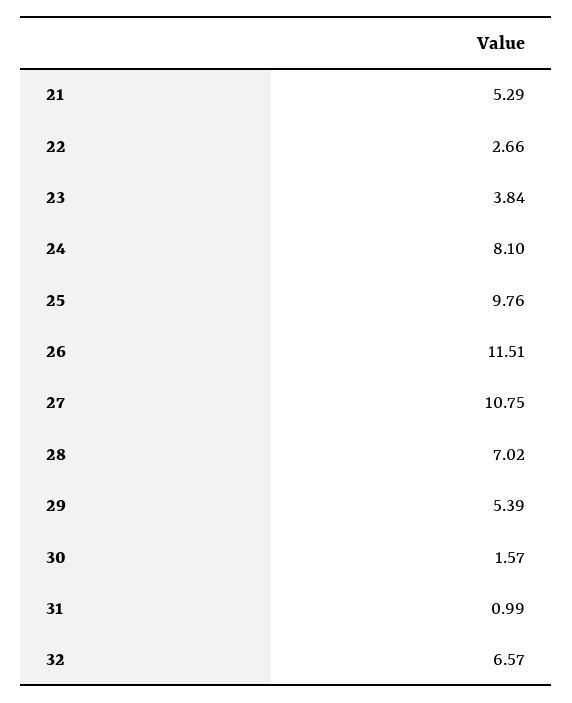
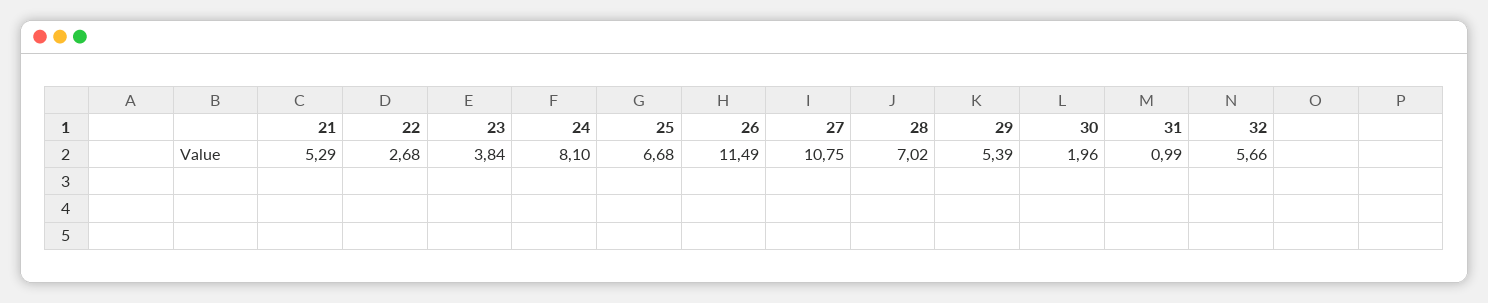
  {
    "21": 5.29,
-   "22": 2.66,
+   "22": 2.68,
    "23": 3.84,
    "24": 8.1,
-   "25": 9.76,
+   "25": 6.68,
-   "26": 11.51,
+   "26": 11.49,
    "27": 10.75,
    "28": 7.02,
    "29": 5.39,
-   "30": 1.57,
+   "30": 1.96,
    "31": 0.99,
-   "32": 6.57
+   "32": 5.66
  }

